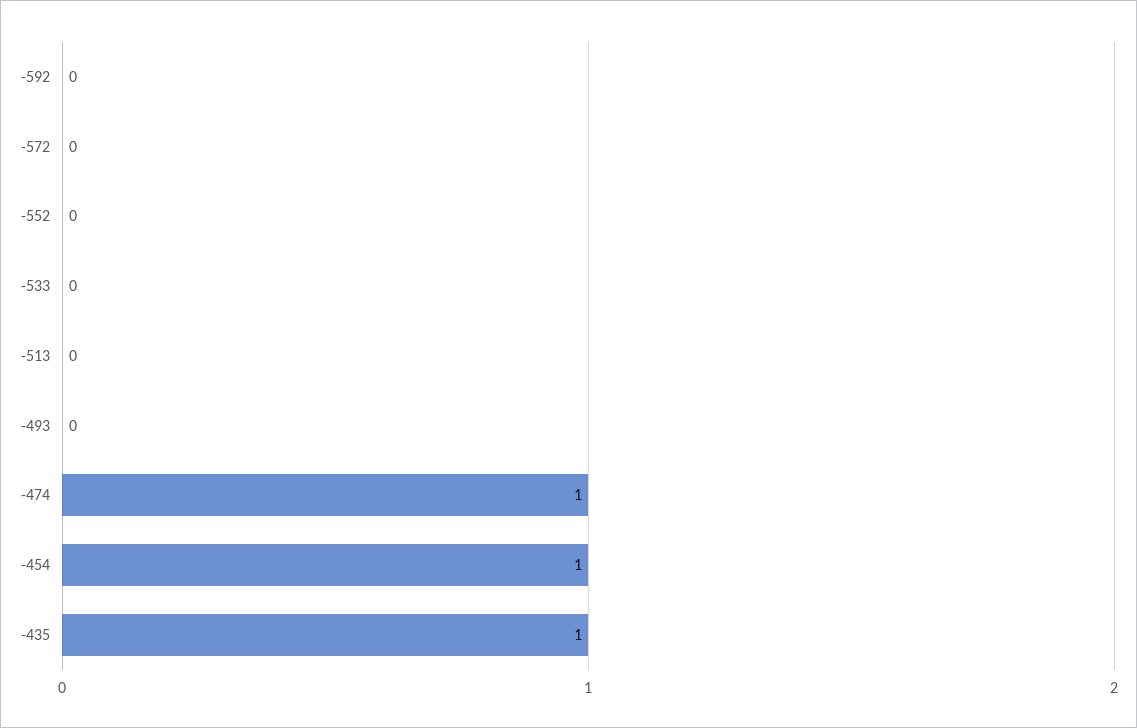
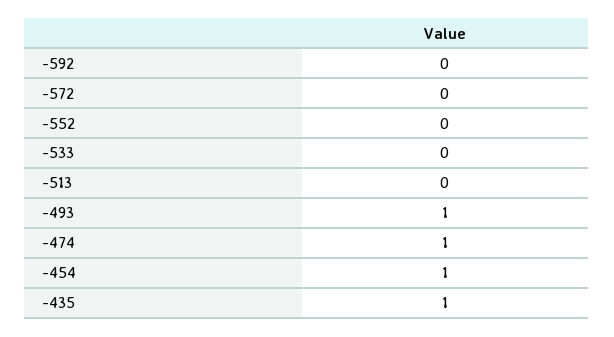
  {
    "-592": 0,
    "-572": 0,
    "-552": 0,
    "-533": 0,
    "-513": 0,
-   "-493": 0,
+   "-493": 1,
    "-474": 1,
    "-454": 1,
    "-435": 1
  }

